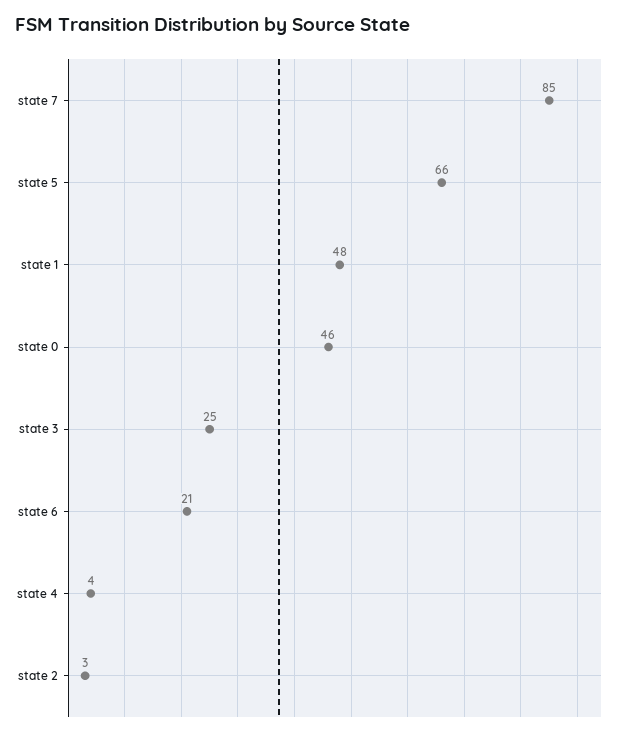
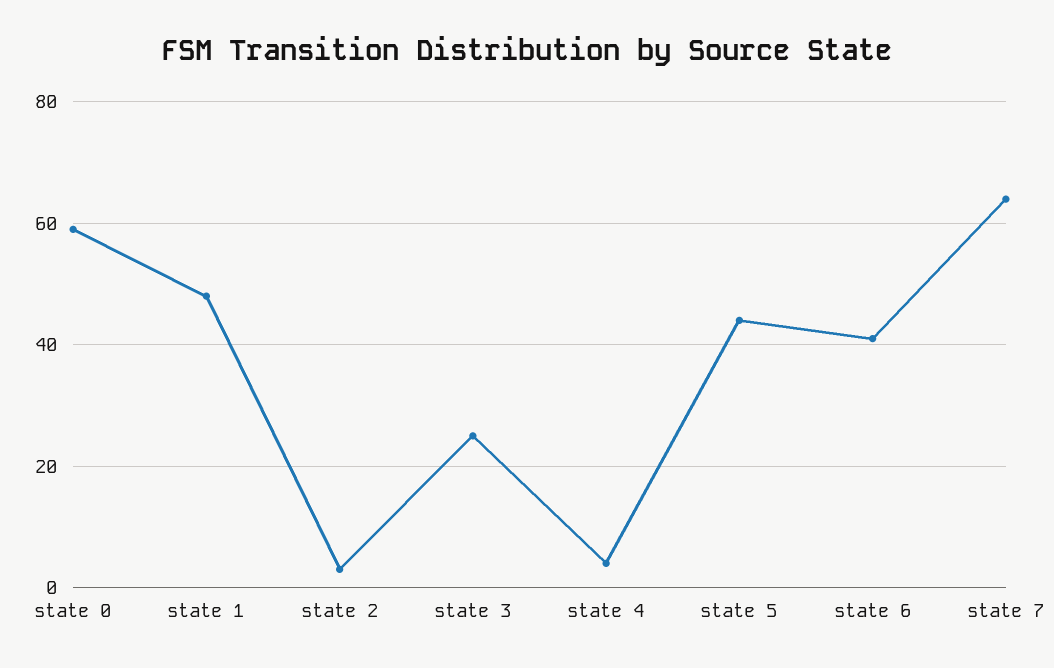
  {
-   "state 7": 85,
+   "state 7": 65,
-   "state 5": 66,
+   "state 5": 45,
    "state 1": 48,
-   "state 0": 46,
+   "state 0": 60,
    "state 3": 25,
-   "state 6": 21,
+   "state 6": 40,
    "state 4": 4,
    "state 2": 3
  }

